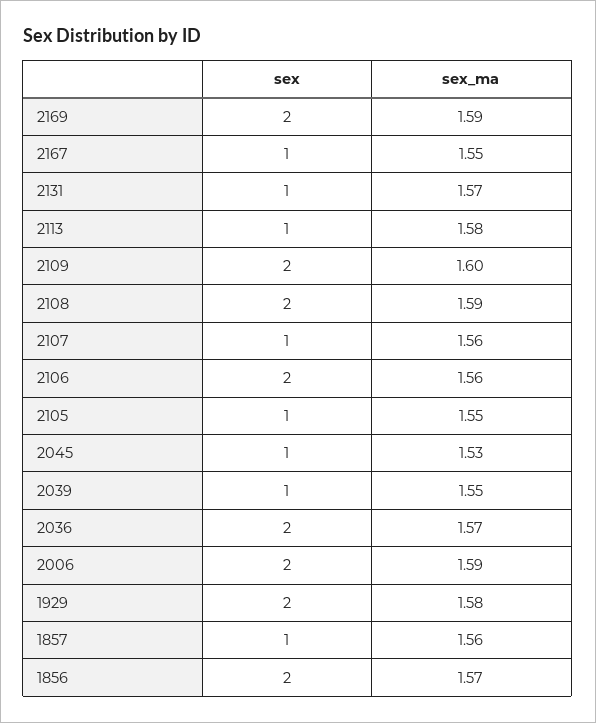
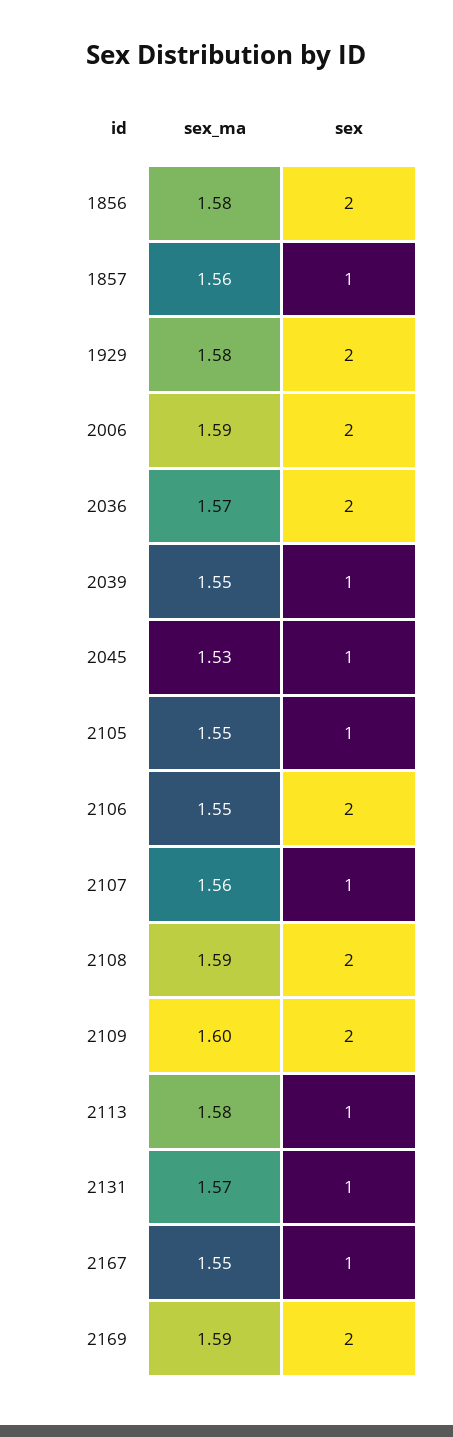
  {
    "sex": {
      "2169": 2,
      "2167": 1,
      "2131": 1,
      "2113": 1,
      "2109": 2,
      "2108": 2,
      "2107": 1,
      "2106": 2,
      "2105": 1,
      "2045": 1,
      "2039": 1,
      "2036": 2,
      "2006": 2,
      "1929": 2,
      "1857": 1,
      "1856": 2
    },
    "sex_ma": {
      "2169": 1.59,
      "2167": 1.55,
      "2131": 1.57,
      "2113": 1.58,
      "2109": 1.6,
      "2108": 1.59,
      "2107": 1.56,
-     "2106": 1.56,
+     "2106": 1.55,
      "2105": 1.55,
      "2045": 1.53,
      "2039": 1.55,
      "2036": 1.57,
      "2006": 1.59,
      "1929": 1.58,
      "1857": 1.56,
-     "1856": 1.57
+     "1856": 1.58
    }
  }

